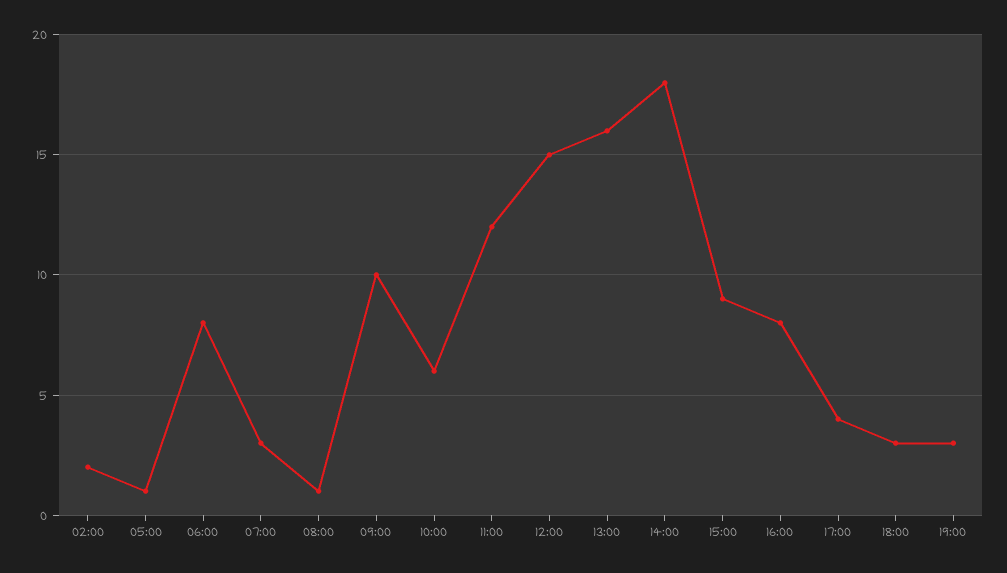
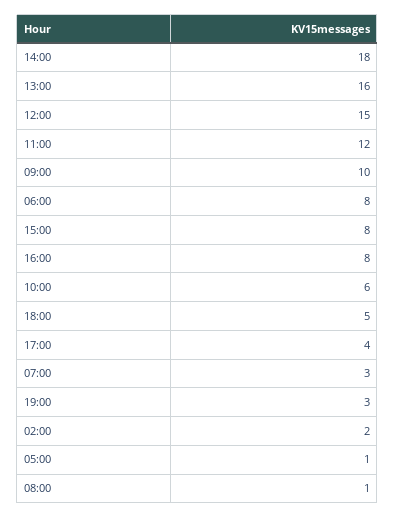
  {
    "02:00": 2,
    "05:00": 1,
    "06:00": 8,
    "07:00": 3,
    "08:00": 1,
    "09:00": 10,
    "10:00": 6,
    "11:00": 12,
    "12:00": 15,
    "13:00": 16,
    "14:00": 18,
-   "15:00": 9,
+   "15:00": 8,
    "16:00": 8,
    "17:00": 4,
-   "18:00": 3,
+   "18:00": 5,
    "19:00": 3
  }

